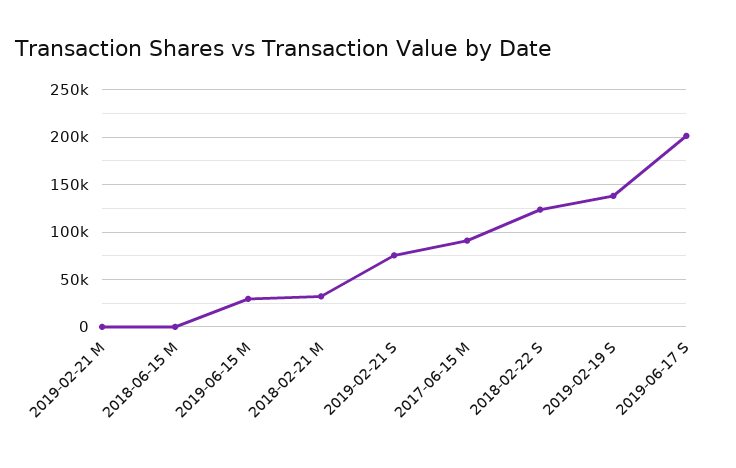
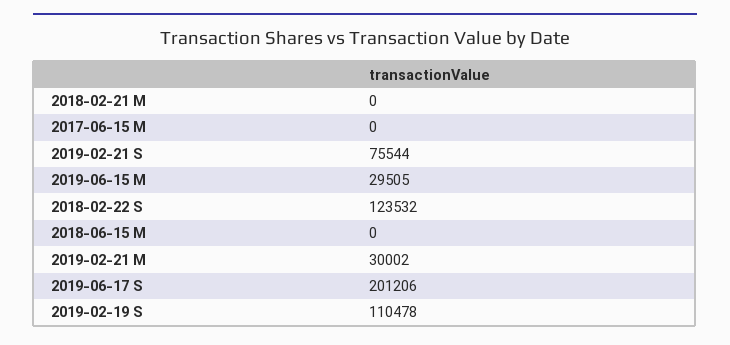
  {
-   "2019-02-21 M": 0,
+   "2019-02-21 M": 30002,
    "2018-06-15 M": 0,
    "2019-06-15 M": 29505,
-   "2018-02-21 M": 30000,
+   "2018-02-21 M": 0,
    "2019-02-21 S": 75544,
-   "2017-06-15 M": 90000,
+   "2017-06-15 M": 0,
    "2018-02-22 S": 123532,
-   "2019-02-19 S": 140000,
+   "2019-02-19 S": 110478,
    "2019-06-17 S": 201206
  }

